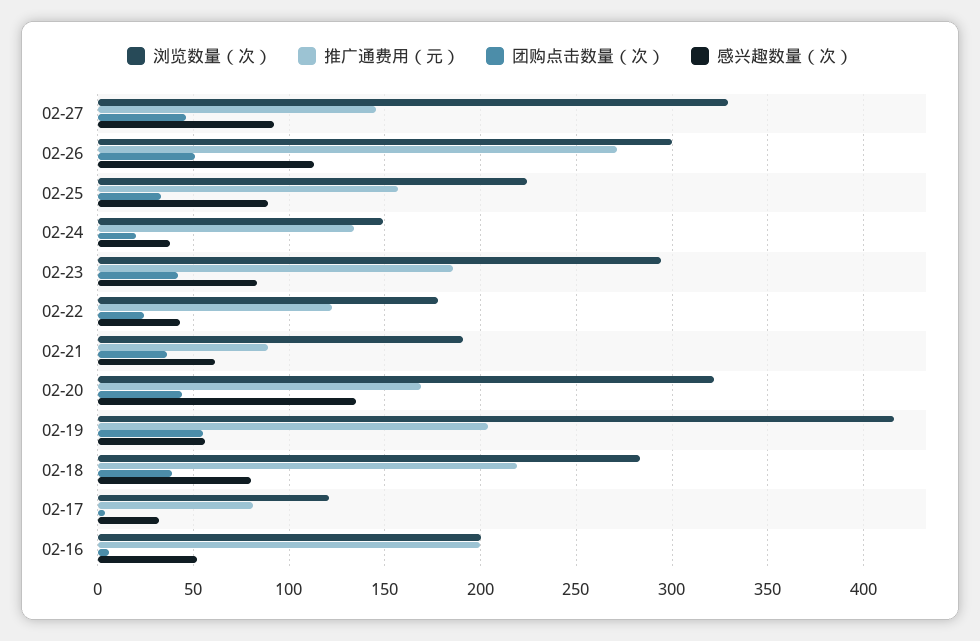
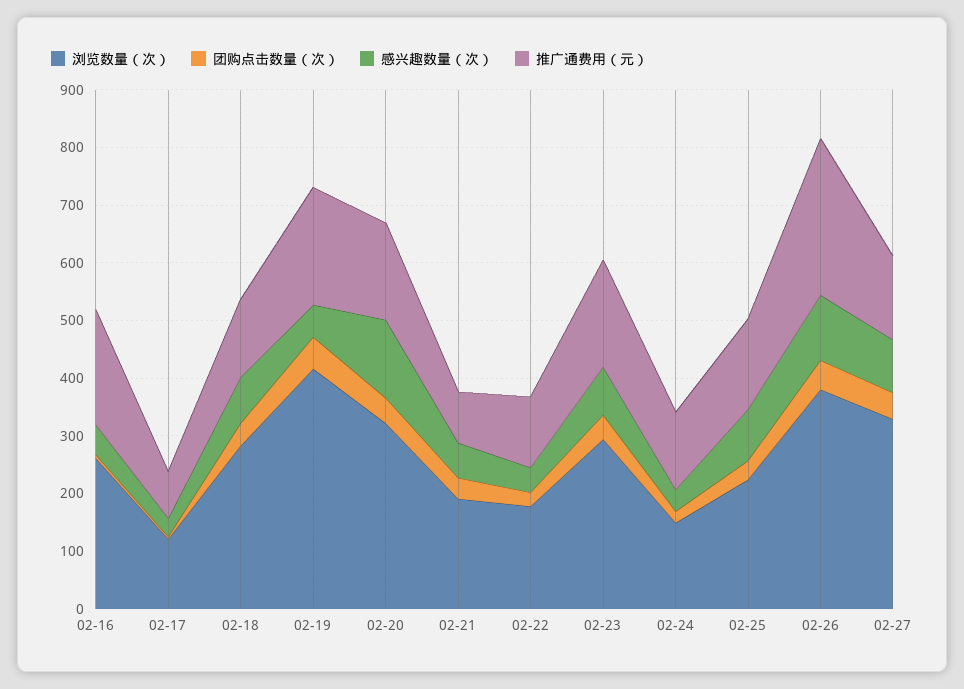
  {
    "浏览数量（次）": {
      "02-27": 330,
-     "02-26": 300,
+     "02-26": 380,
      "02-25": 225,
      "02-24": 150,
      "02-23": 295,
      "02-22": 180,
      "02-21": 190,
      "02-20": 320,
      "02-19": 415,
      "02-18": 285,
      "02-17": 120,
-     "02-16": 200
+     "02-16": 260
    },
    "推广通费用（元）": {
      "02-27": 145,
      "02-26": 270,
      "02-25": 155,
      "02-24": 135,
      "02-23": 185,
      "02-22": 120,
      "02-21": 90,
      "02-20": 170,
      "02-19": 205,
-     "02-18": 220,
+     "02-18": 140,
      "02-17": 80,
      "02-16": 200
    },
    "团购点击数量（次）": {
      "02-27": 45,
      "02-26": 50,
      "02-25": 35,
      "02-24": 20,
      "02-23": 40,
      "02-22": 25,
      "02-21": 35,
      "02-20": 45,
      "02-19": 55,
      "02-18": 40,
      "02-17": 5,
      "02-16": 5
    },
    "感兴趣数量（次）": {
      "02-27": 90,
      "02-26": 115,
      "02-25": 90,
      "02-24": 40,
      "02-23": 85,
      "02-22": 45,
      "02-21": 60,
      "02-20": 135,
      "02-19": 55,
      "02-18": 80,
      "02-17": 30,
      "02-16": 50
    }
  }

